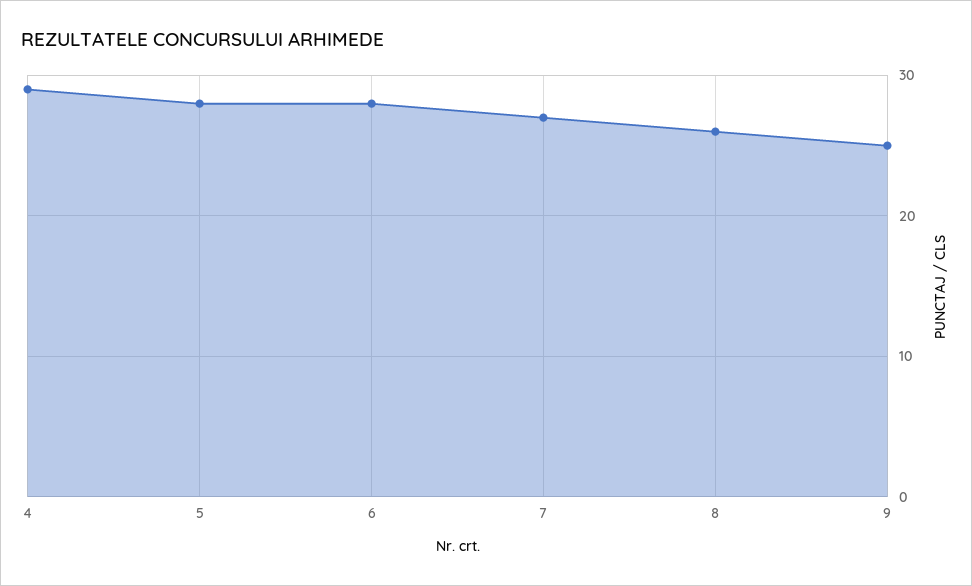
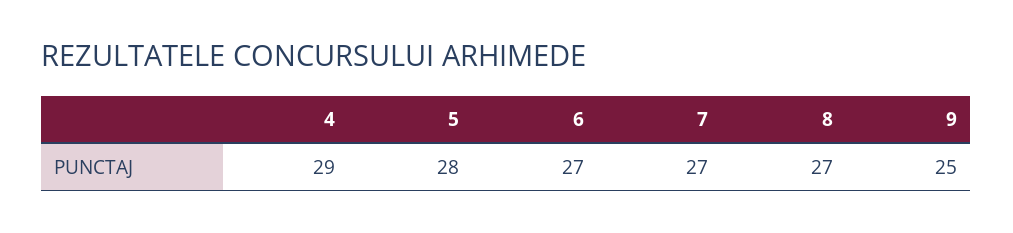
  {
    "4": 29,
    "5": 28,
-   "6": 28,
+   "6": 27,
    "7": 27,
-   "8": 26,
+   "8": 27,
    "9": 25
  }

